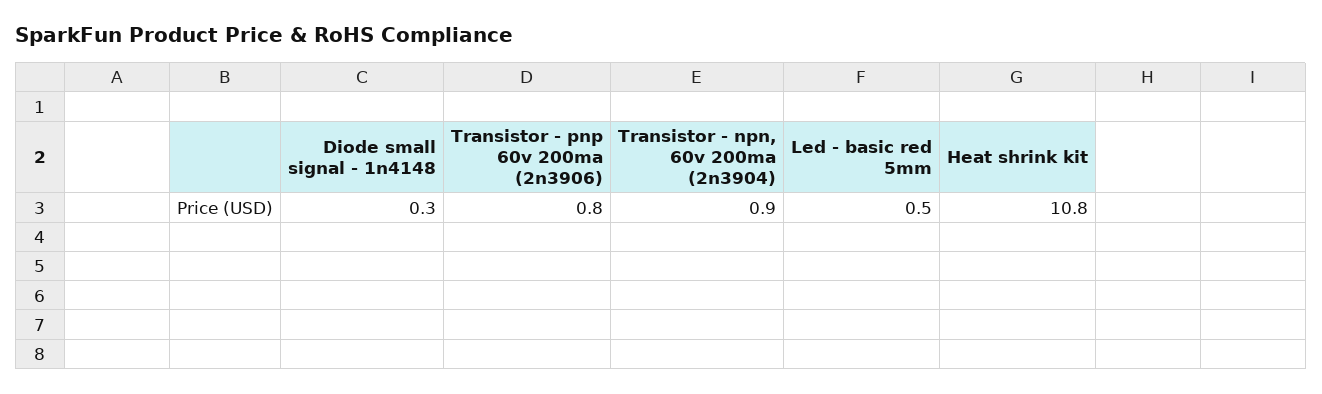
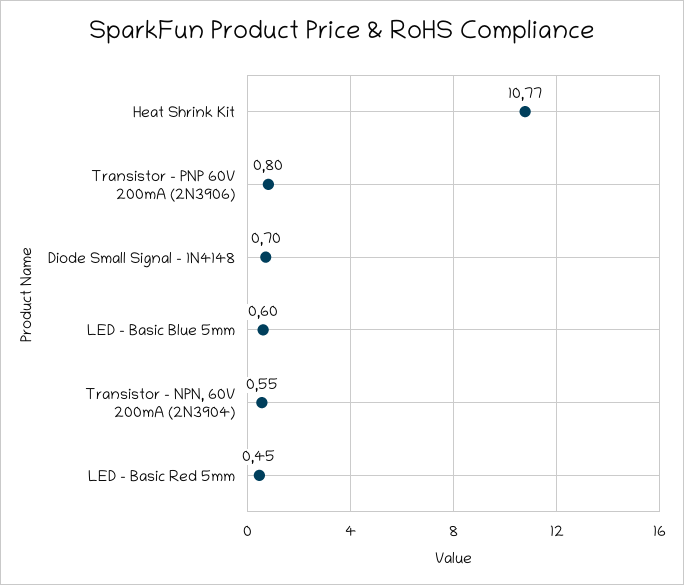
  {
-   "Diode small signal - 1n4148": 0.3,
+   "Diode small signal - 1n4148": 0.7,
    "Transistor - pnp 60v 200ma (2n3906)": 0.8,
-   "Transistor - npn, 60v 200ma (2n3904)": 0.9,
+   "Transistor - npn, 60v 200ma (2n3904)": 0.55,
    "Led - basic red 5mm": 0.45,
-   "Heat shrink kit": 10.77
+   "Heat shrink kit": 10.77,
+   "LED - Basic Blue 5mm": 0.6
  }

